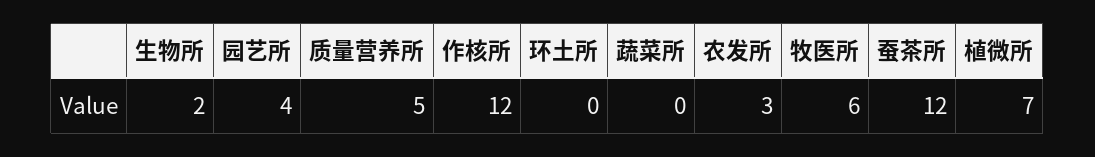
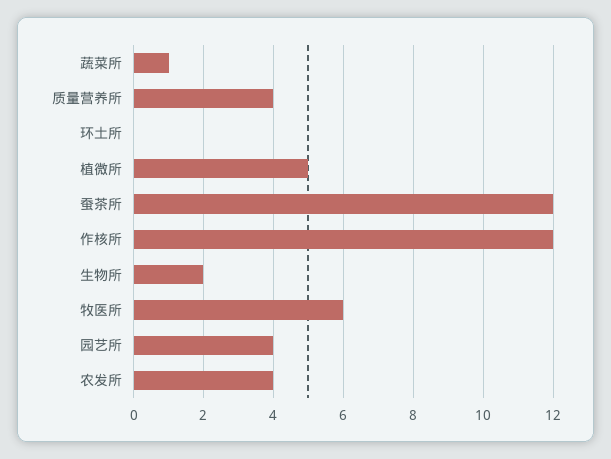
  {
    "生物所": 2,
    "园艺所": 4,
-   "质量营养所": 5,
+   "质量营养所": 4,
    "作核所": 12,
    "环土所": 0,
-   "蔬菜所": 0,
+   "蔬菜所": 1,
-   "农发所": 3,
+   "农发所": 4,
    "牧医所": 6,
    "蚕茶所": 12,
-   "植微所": 7
+   "植微所": 5
  }

